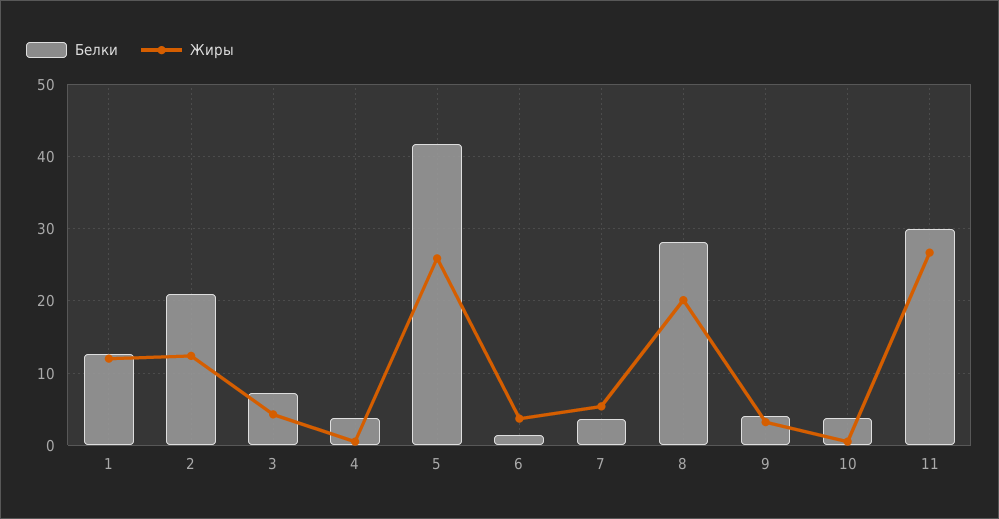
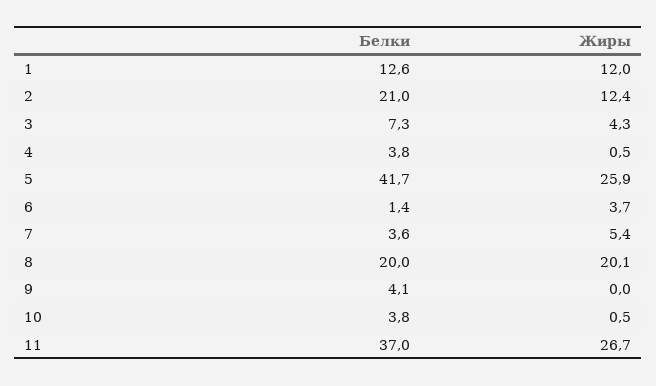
  {
    "Белки": {
      "1": 12.6,
      "2": 21,
      "3": 7.3,
      "4": 3.8,
      "5": 41.7,
      "6": 1.4,
      "7": 3.6,
-     "8": 28,
+     "8": 20,
      "9": 4.1,
      "10": 3.8,
-     "11": 30
+     "11": 37
    },
    "Жиры": {
      "1": 12,
      "2": 12.4,
      "3": 4.3,
      "4": 0.5,
      "5": 25.9,
      "6": 3.7,
      "7": 5.4,
      "8": 20.1,
-     "9": 3,
+     "9": 0,
      "10": 0.5,
      "11": 26.7
    }
  }

